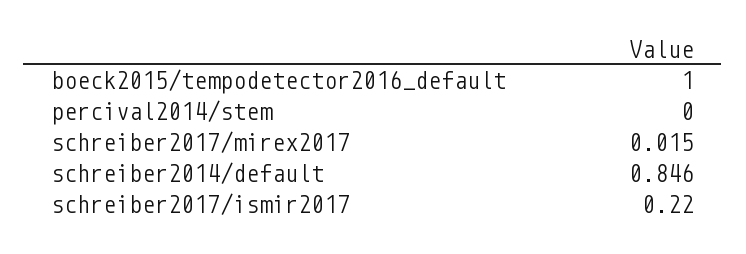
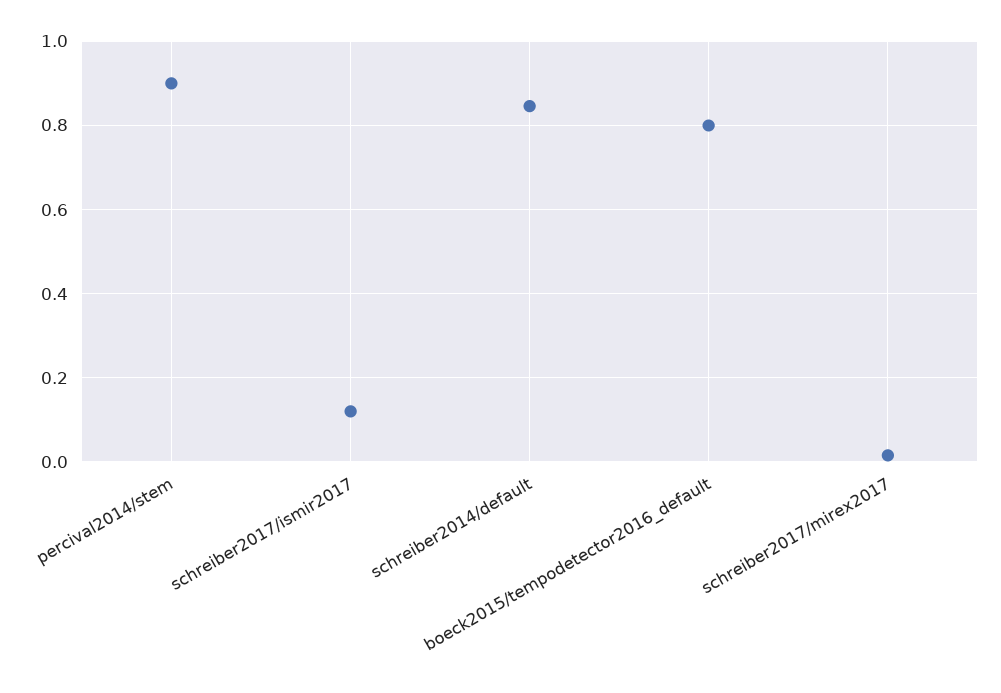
  {
-   "boeck2015/tempodetector2016_default": 1,
+   "boeck2015/tempodetector2016_default": 0.8,
-   "percival2014/stem": 0,
+   "percival2014/stem": 0.9,
    "schreiber2017/mirex2017": 0.015,
    "schreiber2014/default": 0.846,
-   "schreiber2017/ismir2017": 0.22
+   "schreiber2017/ismir2017": 0.12
  }

